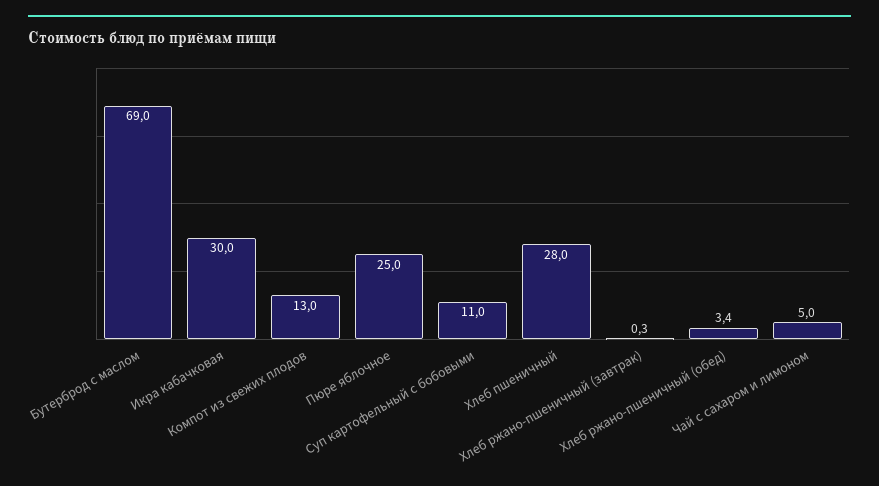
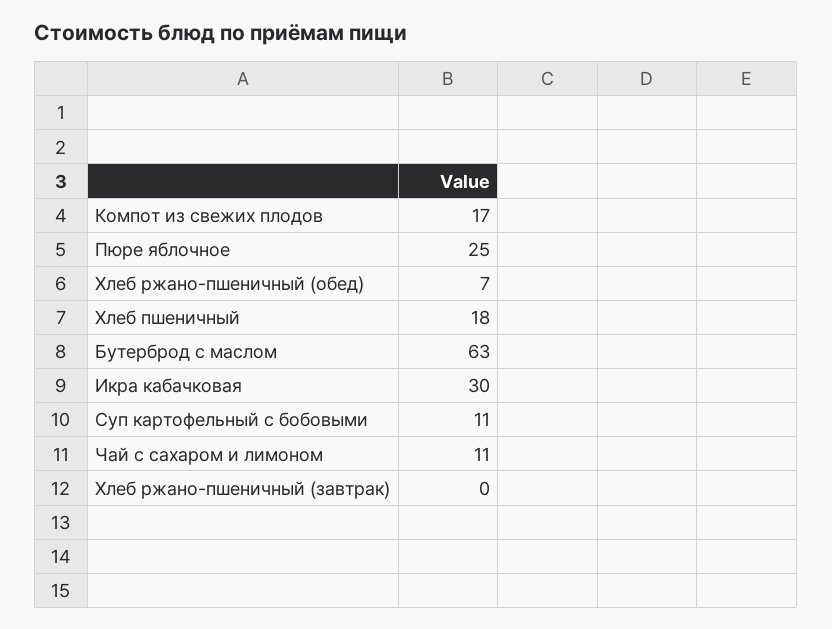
  {
-   "Бутерброд с маслом": 69,
+   "Бутерброд с маслом": 63,
    "Икра кабачковая": 30,
-   "Компот из свежих плодов": 13,
+   "Компот из свежих плодов": 17,
    "Пюре яблочное": 25,
    "Суп картофельный с бобовыми": 11,
-   "Хлеб пшеничный": 28,
+   "Хлеб пшеничный": 18,
    "Хлеб ржано-пшеничный (завтрак)": 0.3,
-   "Хлеб ржано-пшеничный (обед)": 3.4,
+   "Хлеб ржано-пшеничный (обед)": 7,
-   "Чай с сахаром и лимоном": 5
+   "Чай с сахаром и лимоном": 11
  }

